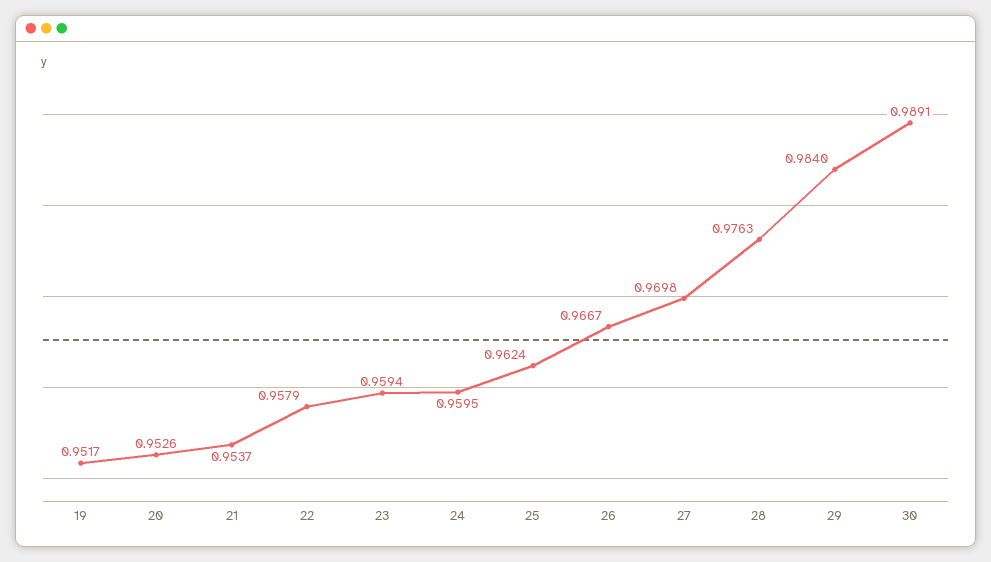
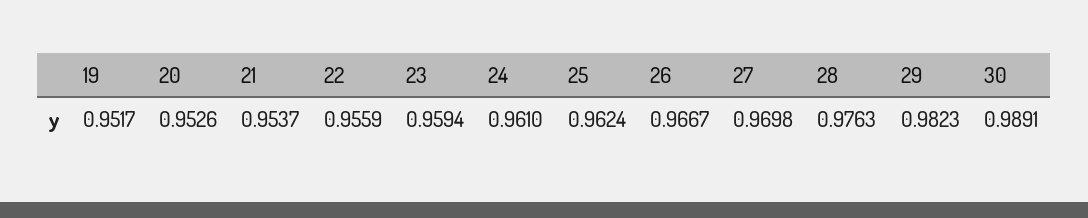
  {
    "19": 0.9517,
    "20": 0.9526,
    "21": 0.9537,
-   "22": 0.9579,
+   "22": 0.9559,
    "23": 0.9594,
-   "24": 0.9595,
+   "24": 0.961,
    "25": 0.9624,
    "26": 0.9667,
    "27": 0.9698,
    "28": 0.9763,
-   "29": 0.984,
+   "29": 0.9823,
    "30": 0.9891
  }

